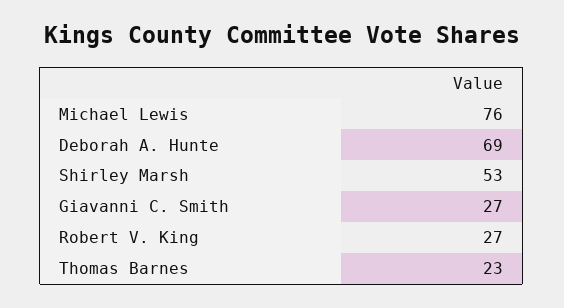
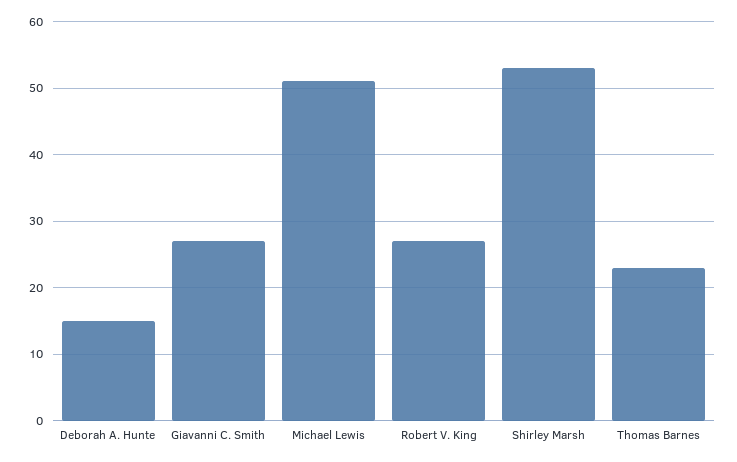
  {
-   "Michael Lewis": 76,
+   "Michael Lewis": 51,
-   "Deborah A. Hunte": 69,
+   "Deborah A. Hunte": 15,
    "Shirley Marsh": 53,
    "Giavanni C. Smith": 27,
    "Robert V. King": 27,
    "Thomas Barnes": 23
  }

